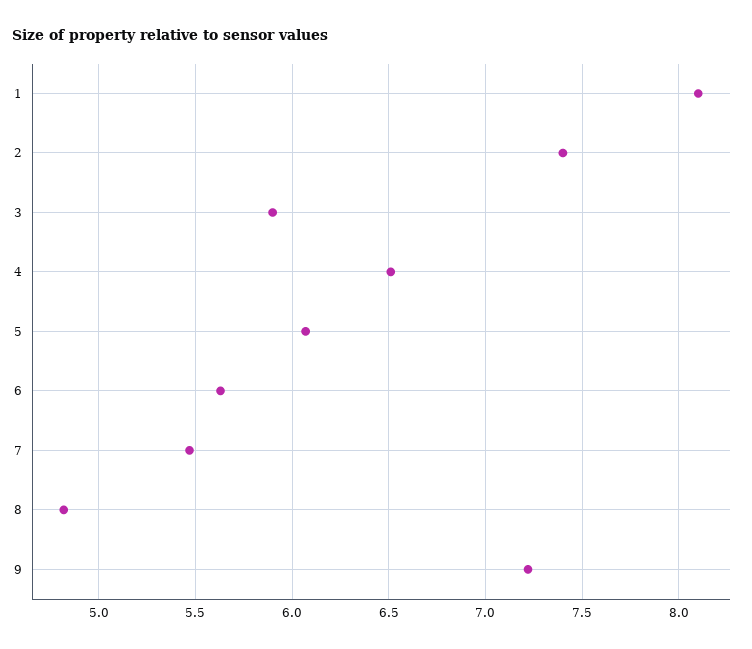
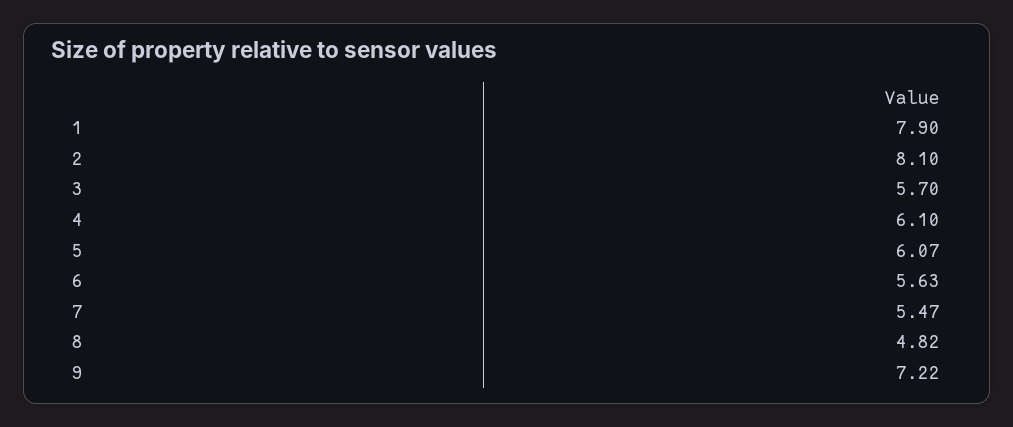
  {
-   "1": 8.1,
+   "1": 7.9,
-   "2": 7.4,
+   "2": 8.1,
-   "3": 5.9,
+   "3": 5.7,
-   "4": 6.5,
+   "4": 6.1,
    "5": 6.07,
    "6": 5.63,
    "7": 5.47,
    "8": 4.82,
    "9": 7.22
  }

